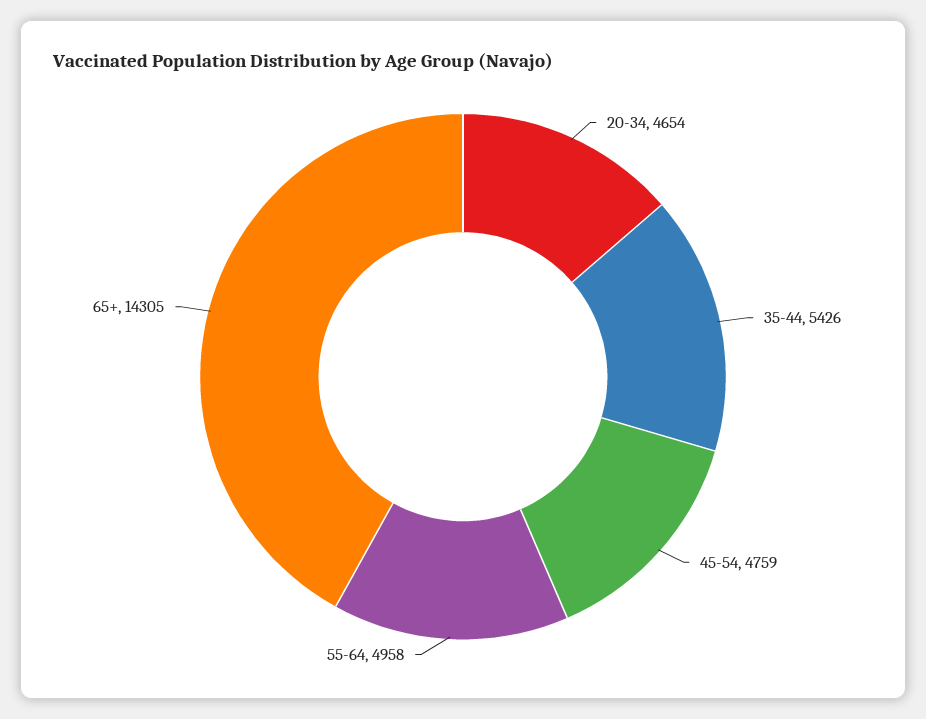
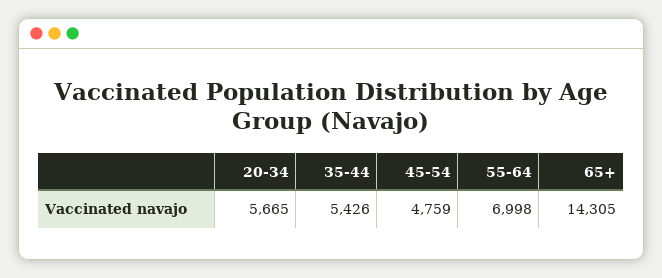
  {
-   "20-34": 4654,
+   "20-34": 5665,
    "35-44": 5426,
    "45-54": 4759,
-   "55-64": 4958,
+   "55-64": 6998,
    "65+": 14305
  }

